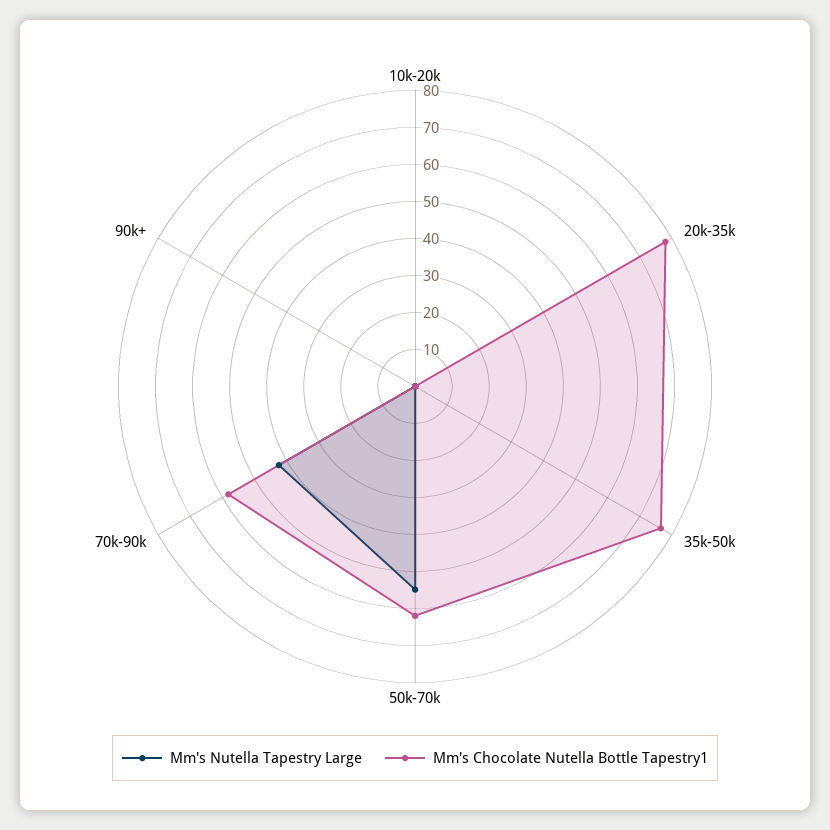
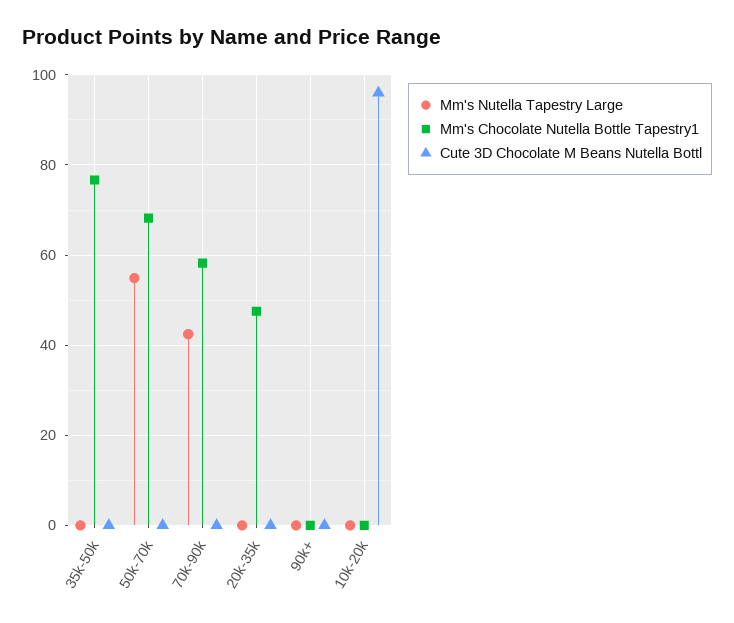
  {
    "Mm's Nutella Tapestry Large": {
      "10k-20k": 0,
      "20k-35k": 0,
      "35k-50k": 0,
      "50k-70k": 54,
      "70k-90k": 42,
      "90k+": 0
    },
    "Mm's Chocolate Nutella Bottle Tapestry1": {
      "10k-20k": 0,
-     "20k-35k": 77.5,
+     "20k-35k": 48,
      "35k-50k": 76,
-     "50k-70k": 62.5,
+     "50k-70k": 68,
      "70k-90k": 58,
      "90k+": 0
-   }
+   },
+   "Cute 3D Chocolate M Beans Nutella Bottl": {
+     "35k-50k": 0,
+     "50k-70k": 0,
+     "70k-90k": 0,
+     "20k-35k": 0,
+     "90k+": 0,
+     "10k-20k": 96
+   }
  }

